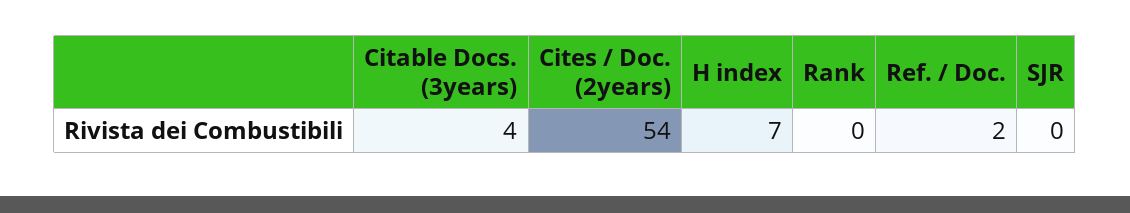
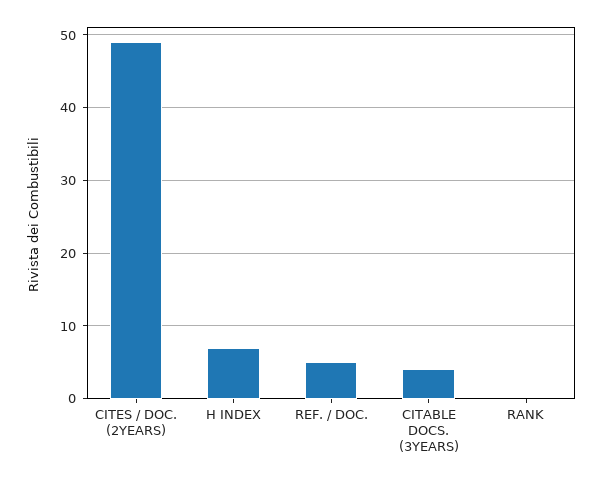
  {
    "Citable Docs. (3years)": 4,
-   "Cites / Doc. (2years)": 54,
+   "Cites / Doc. (2years)": 49,
    "H index": 7,
    "Rank": 0,
-   "Ref. / Doc.": 2,
+   "Ref. / Doc.": 5
-   "SJR": 0
  }

